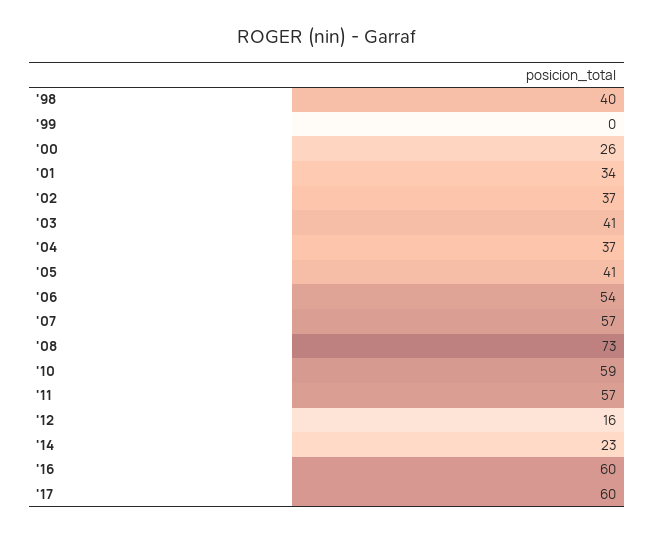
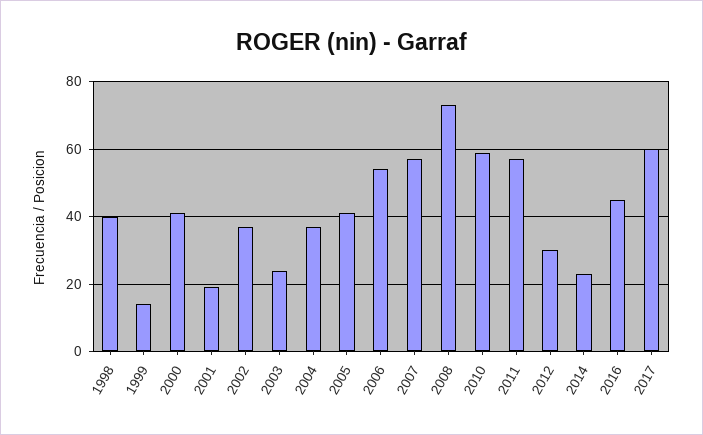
  {
    "'98": 40,
-   "'99": 0,
+   "'99": 15,
-   "'00": 26,
+   "'00": 40,
-   "'01": 34,
+   "'01": 20,
    "'02": 37,
-   "'03": 41,
+   "'03": 25,
    "'04": 37,
    "'05": 41,
    "'06": 54,
    "'07": 57,
    "'08": 73,
    "'10": 59,
    "'11": 57,
-   "'12": 16,
+   "'12": 30,
    "'14": 23,
-   "'16": 60,
+   "'16": 45,
    "'17": 60
  }

